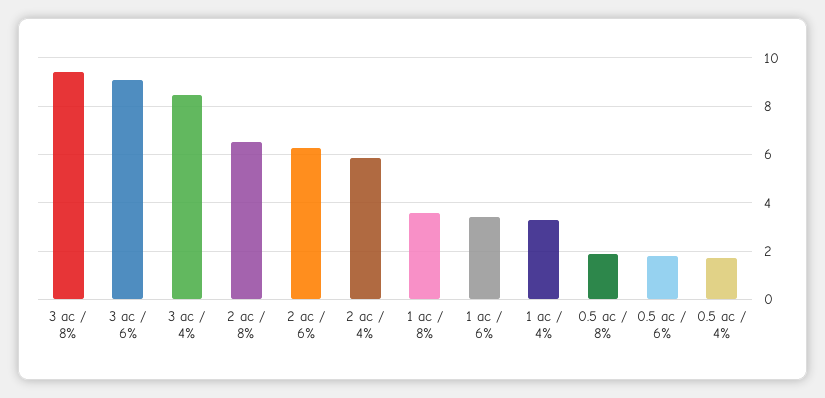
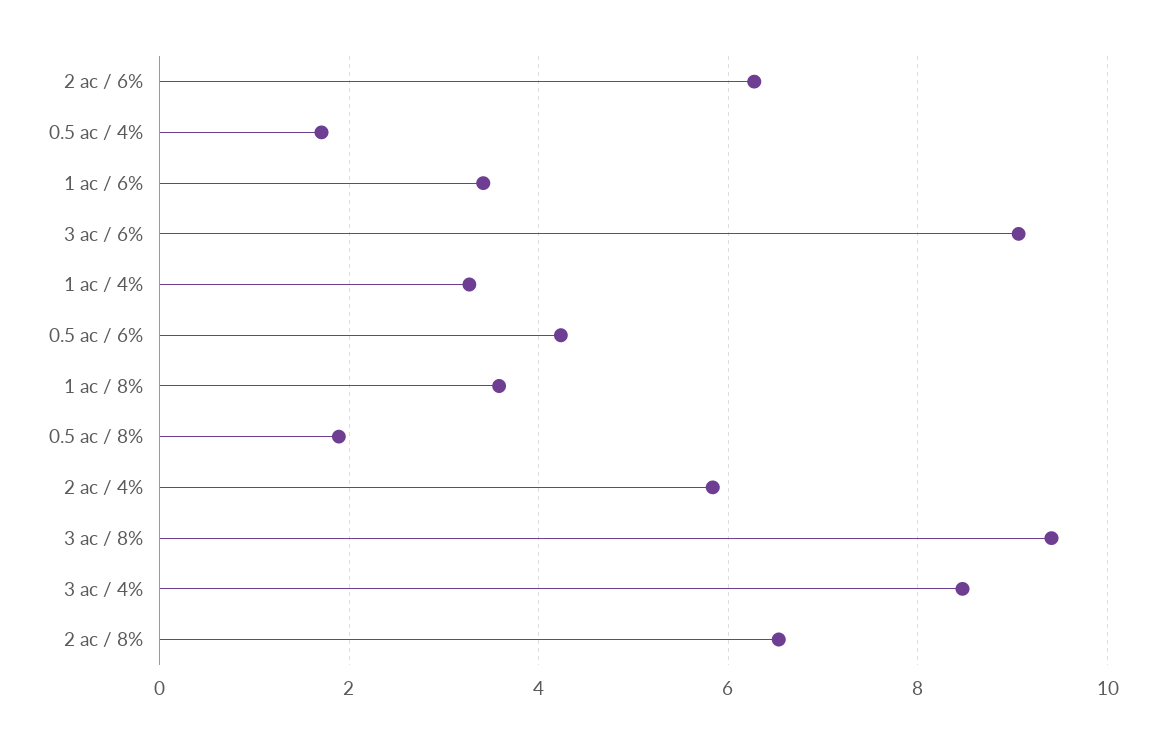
  {
    "3 ac / 8%": 9.4,
    "3 ac / 6%": 9,
    "3 ac / 4%": 8.4,
    "2 ac / 8%": 6.6,
    "2 ac / 6%": 6.2,
    "2 ac / 4%": 5.8,
    "1 ac / 8%": 3.6,
    "1 ac / 6%": 3.4,
    "1 ac / 4%": 3.2,
    "0.5 ac / 8%": 1.8,
-   "0.5 ac / 6%": 1.75,
+   "0.5 ac / 6%": 4.2,
    "0.5 ac / 4%": 1.8
  }

